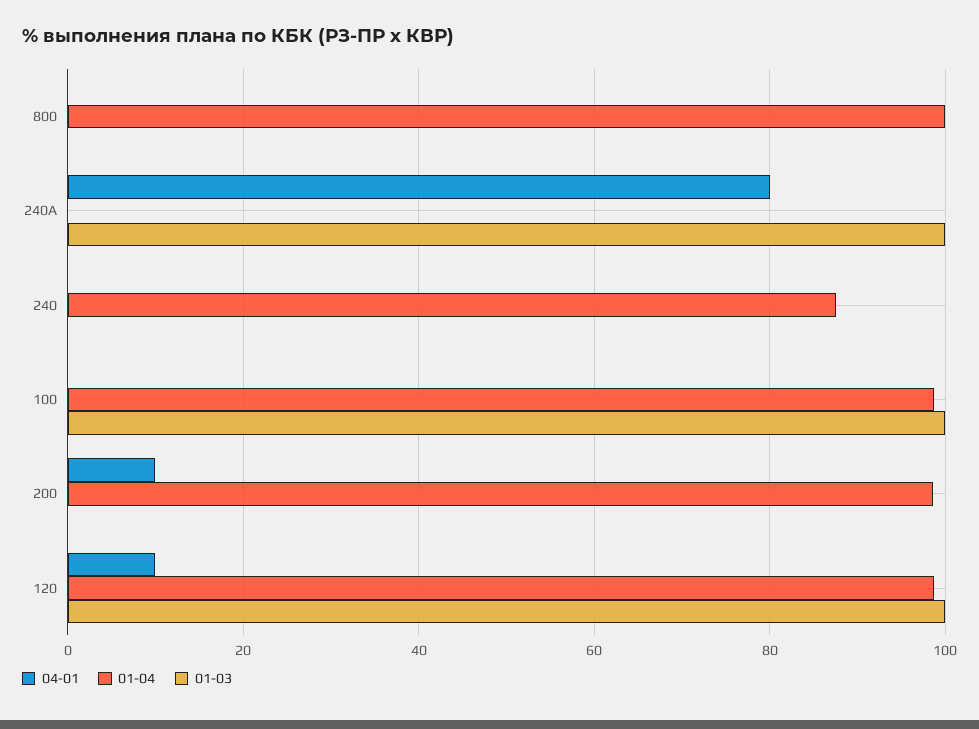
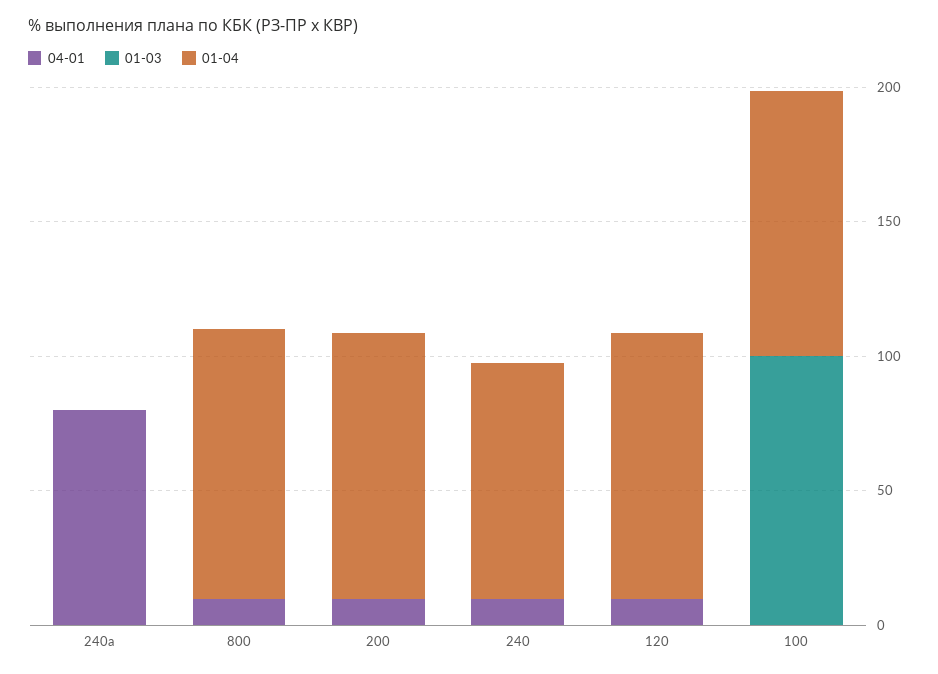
  {
    "04-01": {
-     "800": 0,
+     "800": 10,
      "240A": 80,
-     "240": 0,
+     "240": 10,
      "100": 0,
      "200": 10,
      "120": 10
    },
    "01-04": {
      "800": 100,
      "240A": 0,
      "240": 88,
      "100": 98,
      "200": 98,
      "120": 98
    },
    "01-03": {
      "800": 0,
-     "240A": 100,
+     "240A": 0,
      "240": 0,
      "100": 100,
      "200": 0,
-     "120": 100
+     "120": 0
    }
  }

